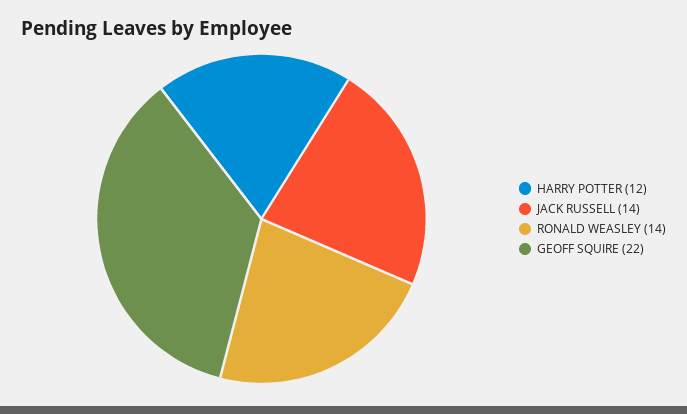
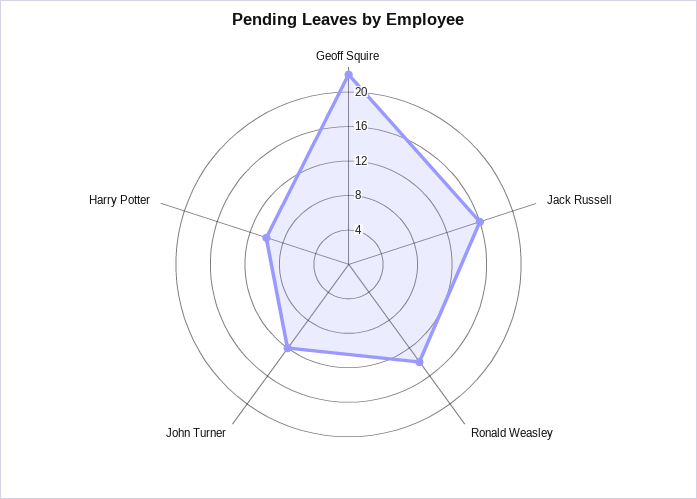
  {
-   "HARRY POTTER": 12,
+   "HARRY POTTER": 10,
-   "JACK RUSSELL": 14,
+   "JACK RUSSELL": 16,
    "RONALD WEASLEY": 14,
-   "GEOFF SQUIRE": 22
+   "GEOFF SQUIRE": 22,
+   "John Turner": 12
  }

